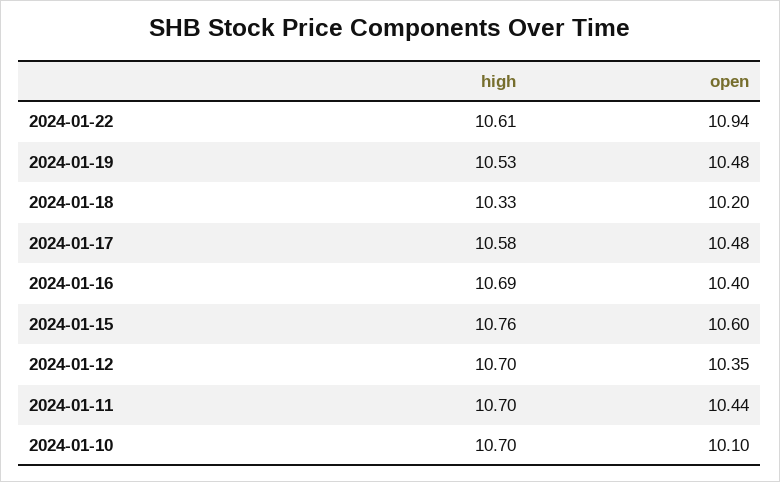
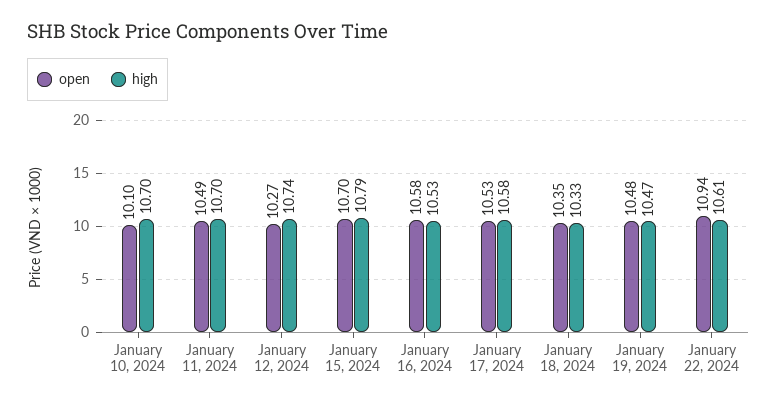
  {
    "high": {
      "2024-01-22": 10.61,
-     "2024-01-19": 10.53,
+     "2024-01-19": 10.47,
      "2024-01-18": 10.33,
      "2024-01-17": 10.58,
-     "2024-01-16": 10.69,
+     "2024-01-16": 10.53,
-     "2024-01-15": 10.76,
+     "2024-01-15": 10.79,
-     "2024-01-12": 10.7,
+     "2024-01-12": 10.74,
      "2024-01-11": 10.7,
      "2024-01-10": 10.7
    },
    "open": {
      "2024-01-22": 10.94,
      "2024-01-19": 10.48,
-     "2024-01-18": 10.2,
+     "2024-01-18": 10.35,
-     "2024-01-17": 10.48,
+     "2024-01-17": 10.53,
-     "2024-01-16": 10.4,
+     "2024-01-16": 10.58,
-     "2024-01-15": 10.6,
+     "2024-01-15": 10.7,
-     "2024-01-12": 10.35,
+     "2024-01-12": 10.27,
-     "2024-01-11": 10.44,
+     "2024-01-11": 10.49,
      "2024-01-10": 10.1
    }
  }

